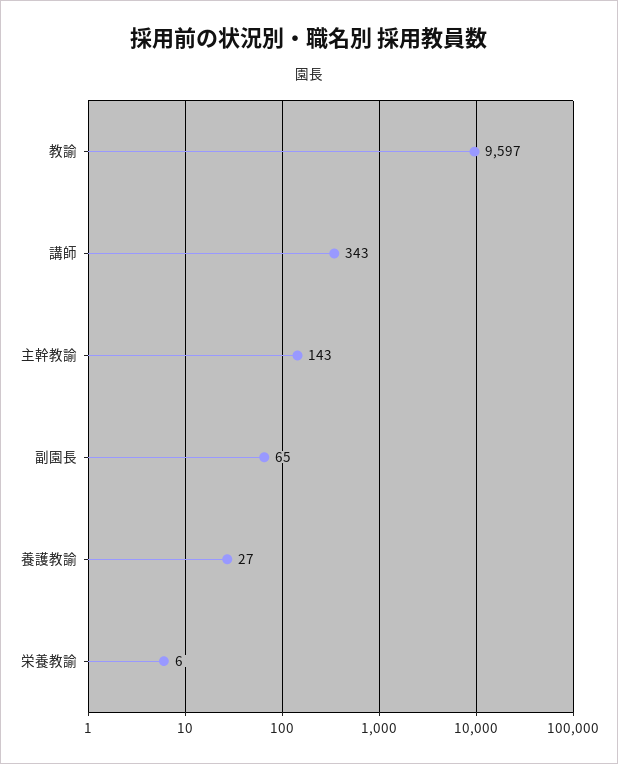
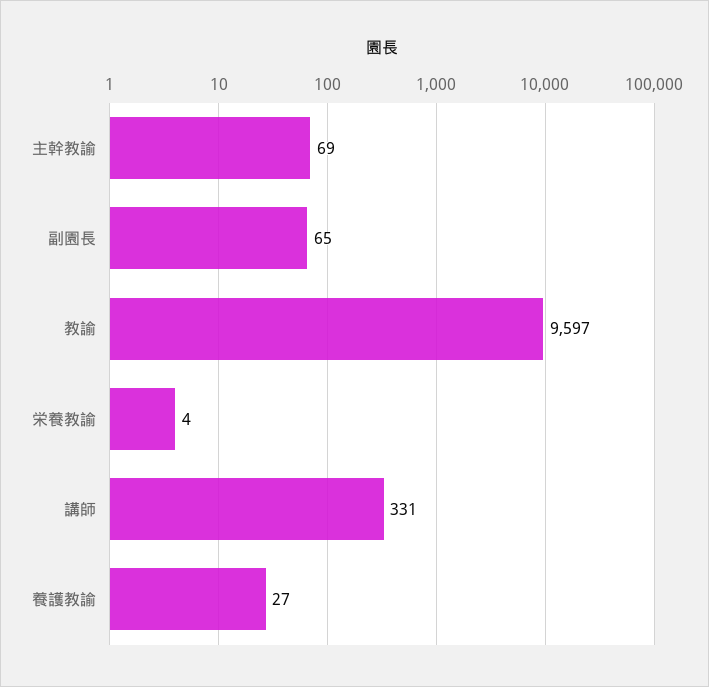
  {
    "教諭": 9597,
-   "講師": 343,
+   "講師": 331,
-   "主幹教諭": 143,
+   "主幹教諭": 69,
    "副園長": 65,
    "養護教諭": 27,
-   "栄養教諭": 6
+   "栄養教諭": 4
  }

